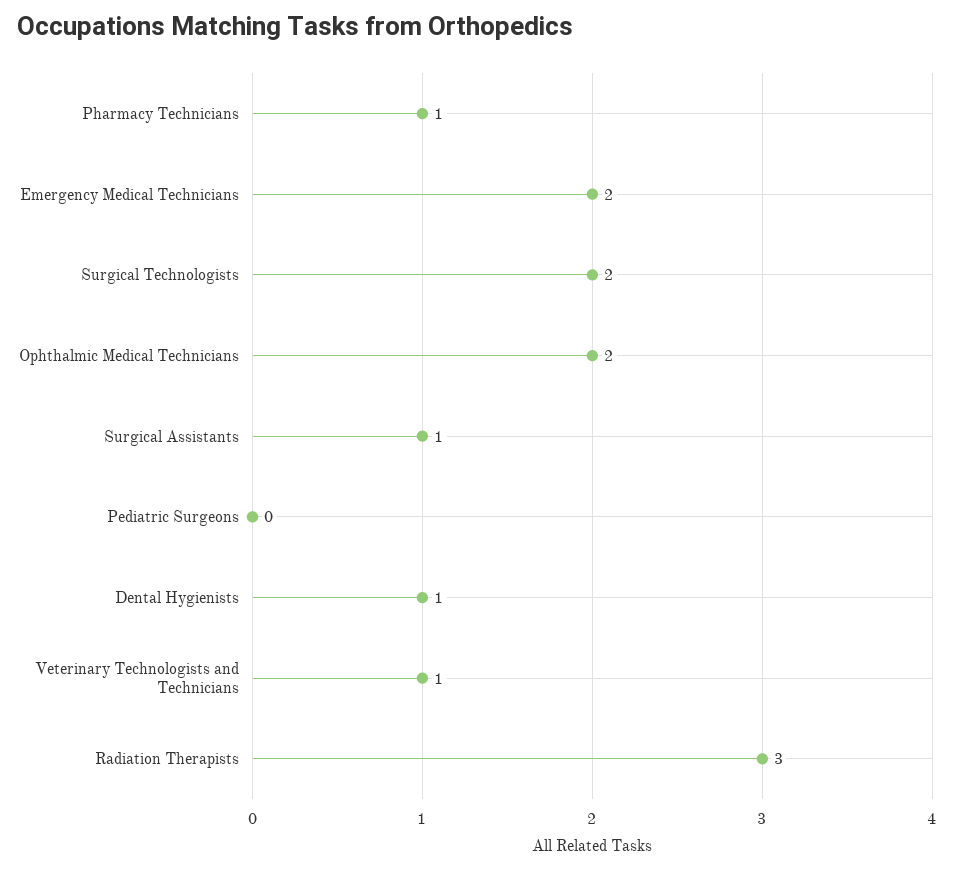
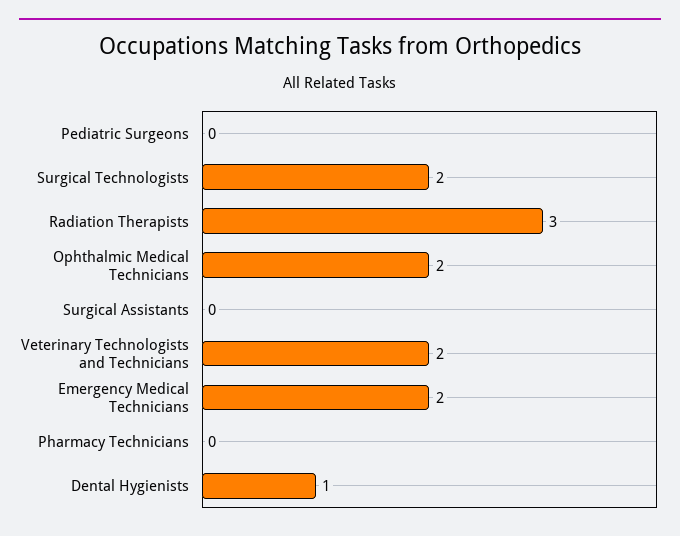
  {
-   "Pharmacy Technicians": 1,
+   "Pharmacy Technicians": 0,
    "Emergency Medical Technicians": 2,
    "Surgical Technologists": 2,
    "Ophthalmic Medical Technicians": 2,
-   "Surgical Assistants": 1,
+   "Surgical Assistants": 0,
    "Pediatric Surgeons": 0,
    "Dental Hygienists": 1,
-   "Veterinary Technologists and Technicians": 1,
+   "Veterinary Technologists and Technicians": 2,
    "Radiation Therapists": 3
  }

